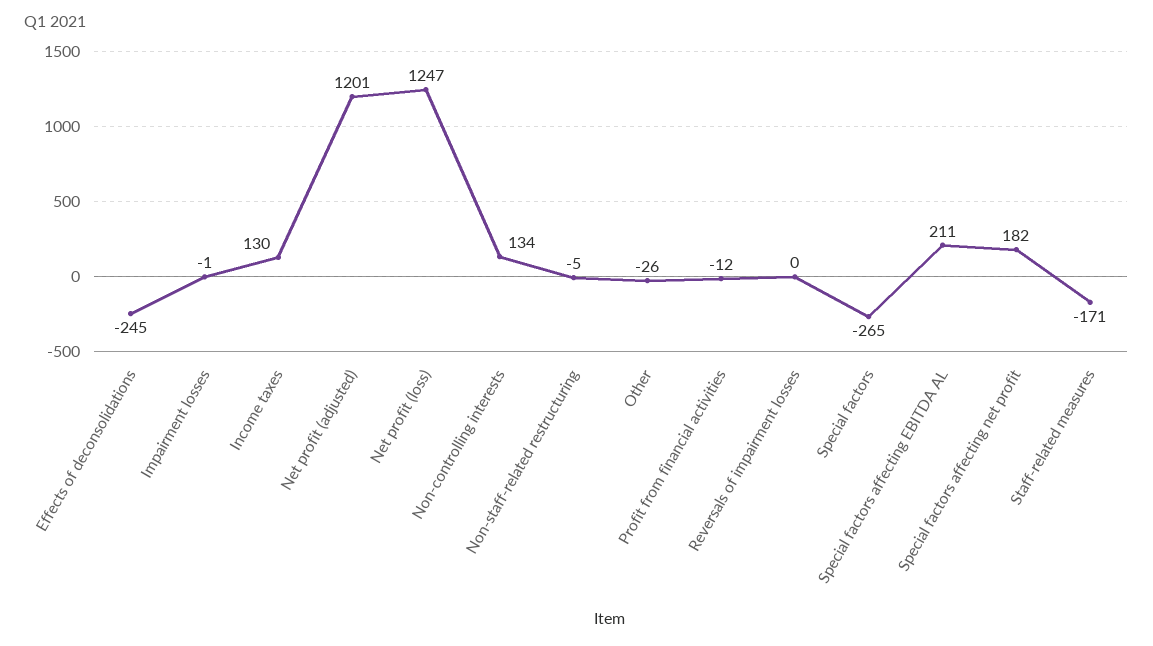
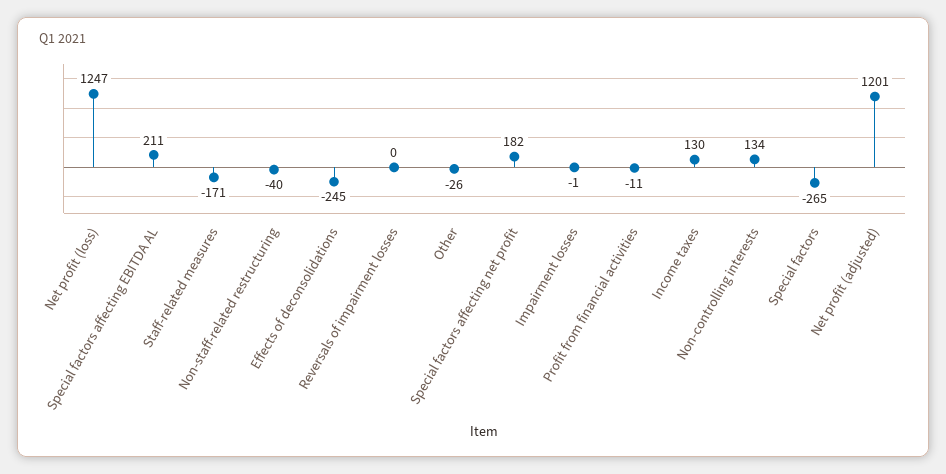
  {
    "Effects of deconsolidations": -245,
    "Impairment losses": -1,
    "Income taxes": 130,
    "Net profit (adjusted)": 1201,
    "Net profit (loss)": 1247,
    "Non-controlling interests": 134,
-   "Non-staff-related restructuring": -5,
+   "Non-staff-related restructuring": -40,
    "Other": -26,
-   "Profit from financial activities": -12,
+   "Profit from financial activities": -11,
    "Reversals of impairment losses": 0,
    "Special factors": -265,
    "Special factors affecting EBITDA AL": 211,
    "Special factors affecting net profit": 182,
    "Staff-related measures": -171
  }

